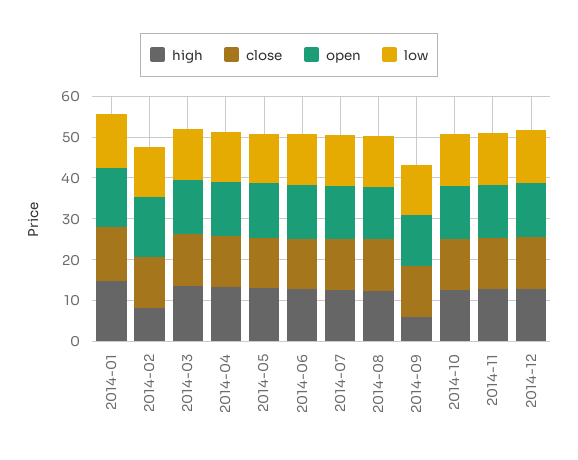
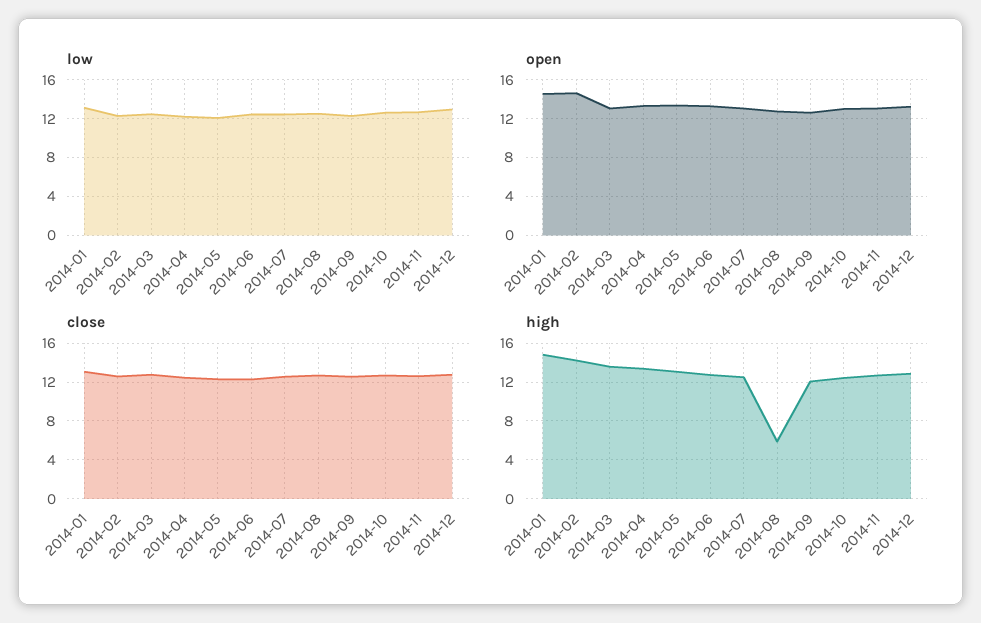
  {
    "high": {
      "2014-01": 15,
-     "2014-02": 8,
+     "2014-02": 14,
      "2014-03": 14,
      "2014-04": 13,
      "2014-05": 13,
      "2014-06": 13,
      "2014-07": 13,
-     "2014-08": 12,
+     "2014-08": 6,
-     "2014-09": 6,
+     "2014-09": 12,
      "2014-10": 12,
      "2014-11": 13,
      "2014-12": 13
    },
    "close": {
      "2014-01": 13,
      "2014-02": 13,
      "2014-03": 13,
      "2014-04": 12,
      "2014-05": 12,
      "2014-06": 12,
      "2014-07": 13,
      "2014-08": 13,
      "2014-09": 13,
      "2014-10": 13,
      "2014-11": 13,
      "2014-12": 13
    },
    "open": {
      "2014-01": 15,
      "2014-02": 15,
      "2014-03": 13,
      "2014-04": 13,
      "2014-05": 13,
      "2014-06": 13,
      "2014-07": 13,
      "2014-08": 13,
      "2014-09": 13,
      "2014-10": 13,
      "2014-11": 13,
      "2014-12": 13
    },
    "low": {
      "2014-01": 13,
      "2014-02": 12,
      "2014-03": 12,
      "2014-04": 12,
      "2014-05": 12,
      "2014-06": 12,
      "2014-07": 12,
      "2014-08": 13,
      "2014-09": 12,
      "2014-10": 13,
      "2014-11": 13,
      "2014-12": 13
    }
  }

